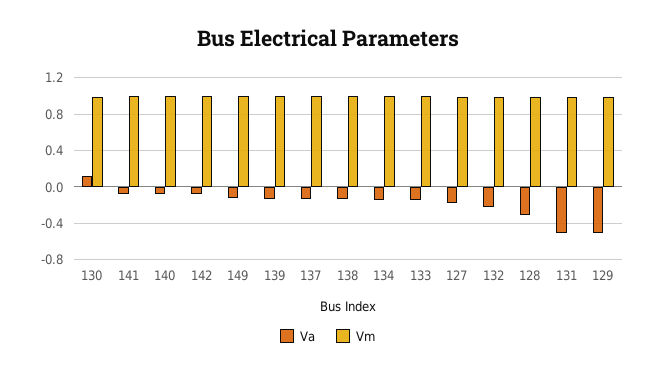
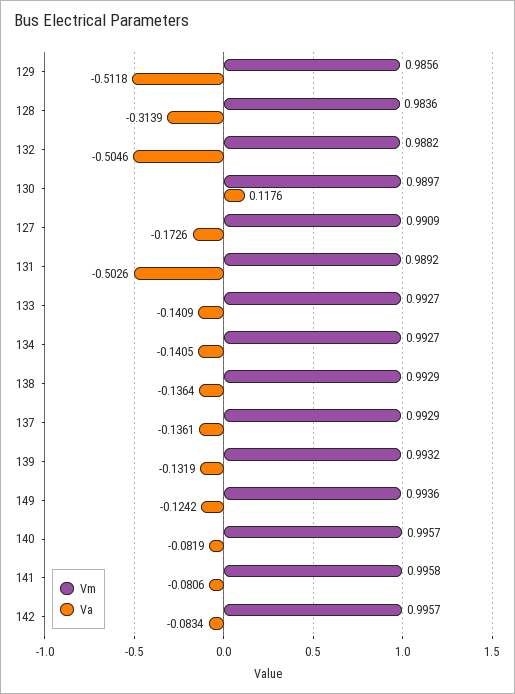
  {
    "Va": {
      "130": 0.1176,
      "141": -0.0806,
      "140": -0.0819,
      "142": -0.0834,
      "149": -0.1242,
      "139": -0.1319,
      "137": -0.1361,
      "138": -0.1364,
      "134": -0.1405,
      "133": -0.1409,
      "127": -0.1726,
-     "132": -0.2,
+     "132": -0.5046,
      "128": -0.3139,
      "131": -0.5026,
      "129": -0.5118
    },
    "Vm": {
      "130": 0.9897,
      "141": 0.9958,
      "140": 0.9957,
      "142": 0.9957,
      "149": 0.9936,
      "139": 0.9932,
      "137": 0.9929,
      "138": 0.9929,
      "134": 0.9927,
      "133": 0.9927,
      "127": 0.9909,
      "132": 0.9882,
      "128": 0.9836,
      "131": 0.9892,
      "129": 0.9856
    }
  }

